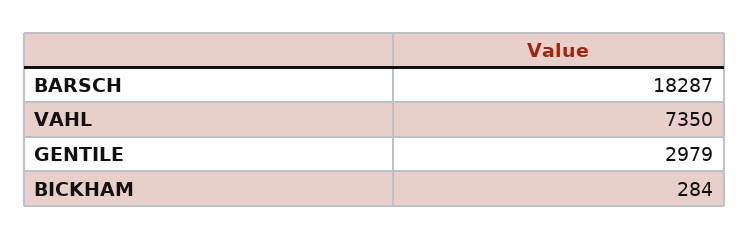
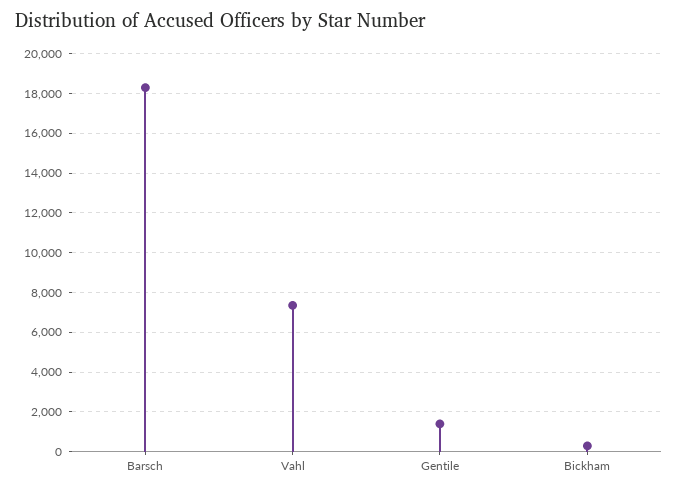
  {
    "BARSCH": 18287,
    "VAHL": 7350,
-   "GENTILE": 2979,
+   "GENTILE": 1500,
    "BICKHAM": 284
  }

